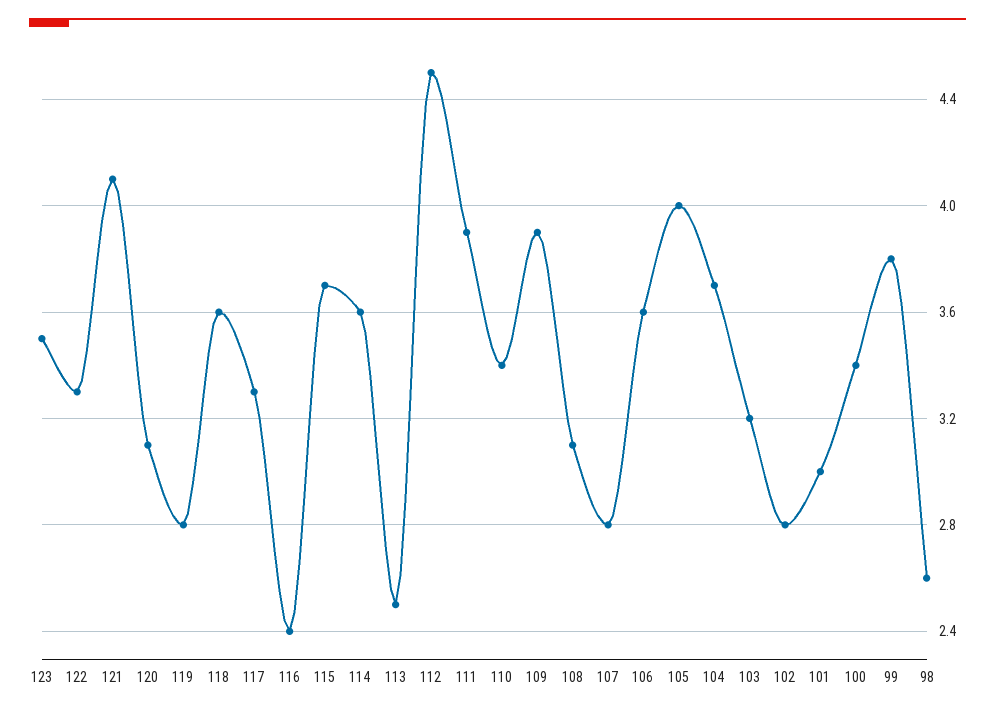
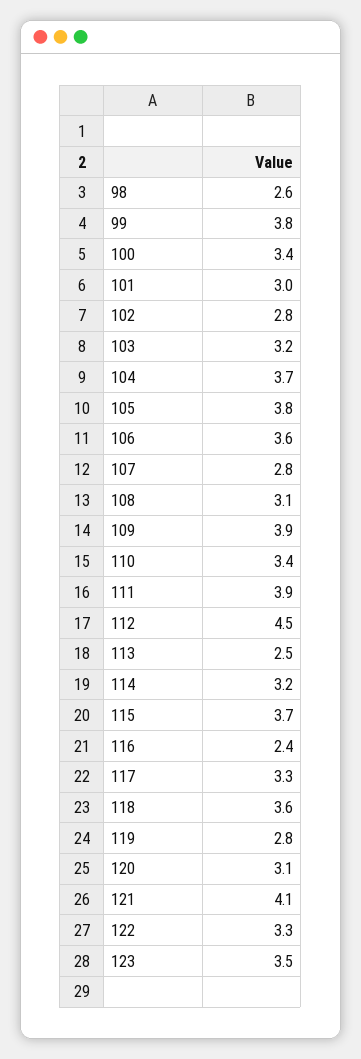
  {
    "123": 3.5,
    "122": 3.3,
    "121": 4.1,
    "120": 3.1,
    "119": 2.8,
    "118": 3.6,
    "117": 3.3,
    "116": 2.4,
    "115": 3.7,
-   "114": 3.6,
+   "114": 3.2,
    "113": 2.5,
    "112": 4.5,
    "111": 3.9,
    "110": 3.4,
    "109": 3.9,
    "108": 3.1,
    "107": 2.8,
    "106": 3.6,
-   "105": 4,
+   "105": 3.8,
    "104": 3.7,
    "103": 3.2,
    "102": 2.8,
    "101": 3,
    "100": 3.4,
    "99": 3.8,
    "98": 2.6
  }

